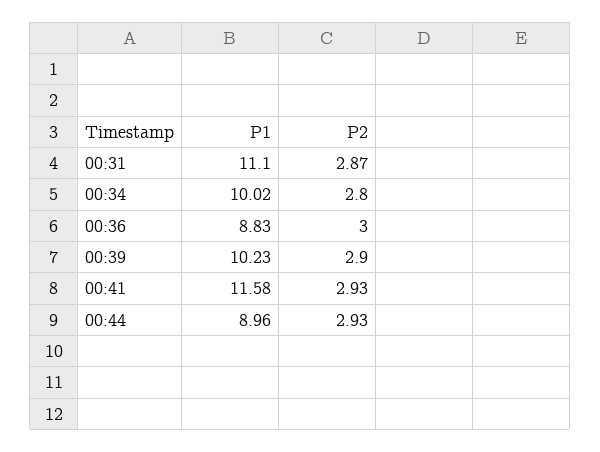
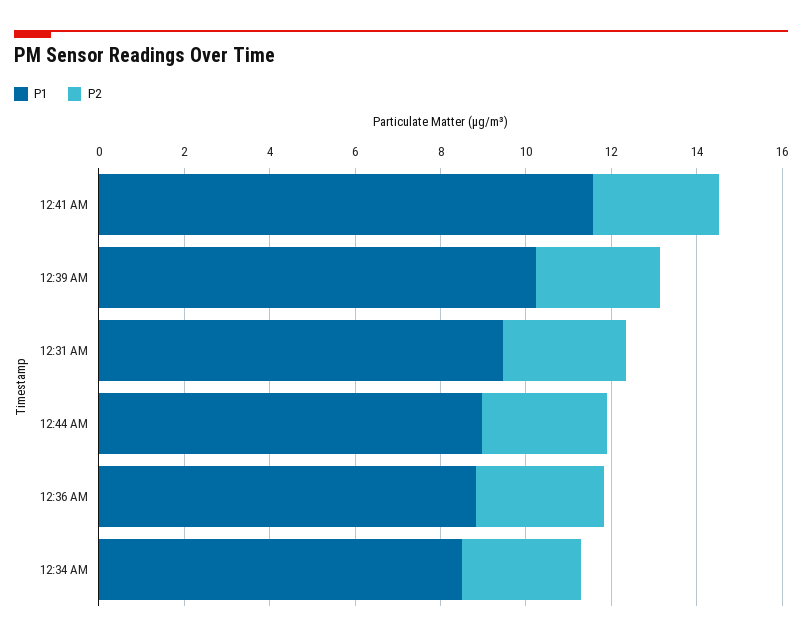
  {
    "P1": {
-     "00:31": 11.1,
+     "00:31": 9.5,
-     "00:34": 10.02,
+     "00:34": 8.5,
      "00:36": 8.83,
      "00:39": 10.23,
      "00:41": 11.58,
      "00:44": 8.96
    },
    "P2": {
      "00:31": 2.87,
      "00:34": 2.8,
      "00:36": 3,
      "00:39": 2.9,
      "00:41": 2.93,
      "00:44": 2.93
    }
  }

